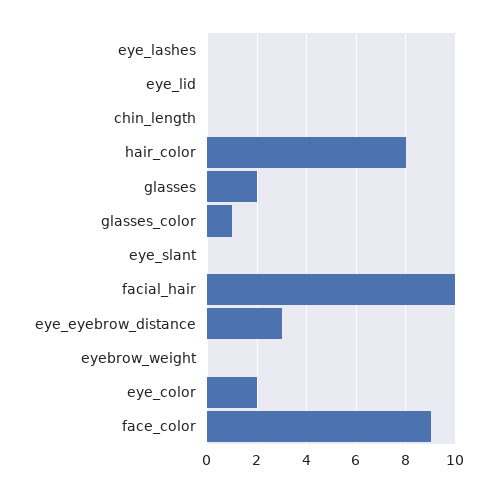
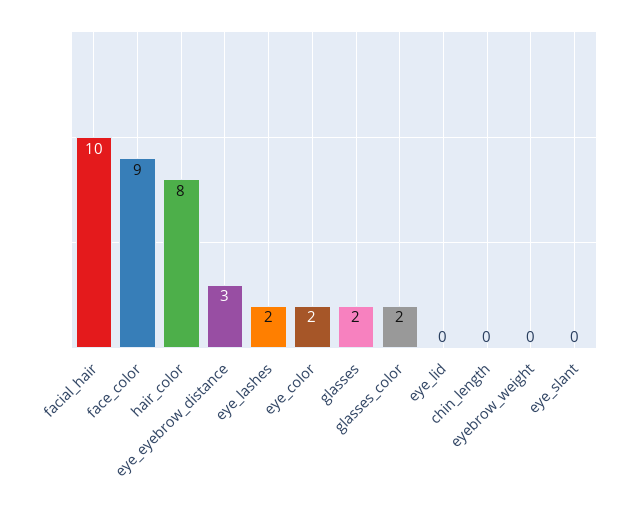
  {
-   "eye_lashes": 0,
+   "eye_lashes": 2,
    "eye_lid": 0,
    "chin_length": 0,
    "hair_color": 8,
    "glasses": 2,
-   "glasses_color": 1,
+   "glasses_color": 2,
    "eye_slant": 0,
    "facial_hair": 10,
    "eye_eyebrow_distance": 3,
    "eyebrow_weight": 0,
    "eye_color": 2,
    "face_color": 9
  }

